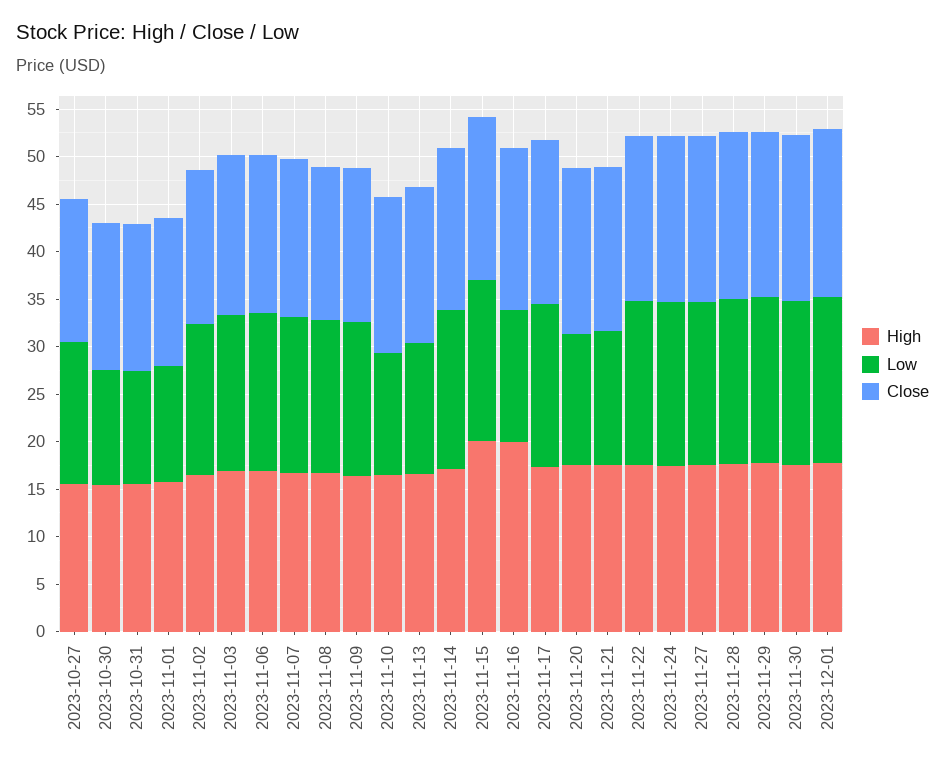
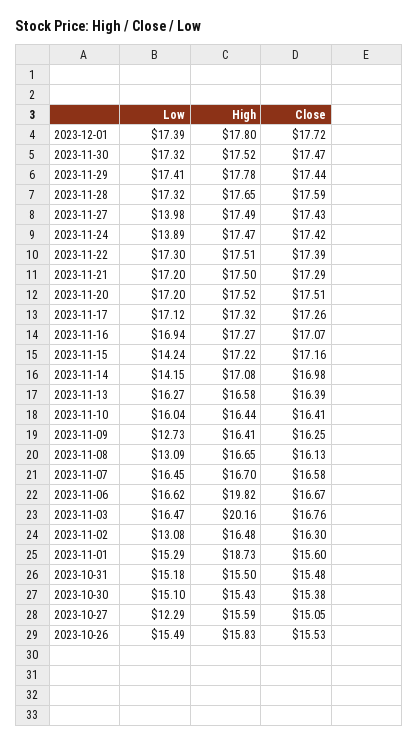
  {
    "High": {
      "2023-10-27": 15.59,
      "2023-10-30": 15.43,
      "2023-10-31": 15.5,
-     "2023-11-01": 16,
+     "2023-11-01": 18.73,
      "2023-11-02": 16.48,
-     "2023-11-03": 17,
+     "2023-11-03": 20.16,
-     "2023-11-06": 17,
+     "2023-11-06": 19.82,
      "2023-11-07": 16.7,
      "2023-11-08": 16.65,
      "2023-11-09": 16.41,
      "2023-11-10": 16.44,
      "2023-11-13": 16.58,
      "2023-11-14": 17.08,
-     "2023-11-15": 20,
+     "2023-11-15": 17.22,
-     "2023-11-16": 20,
+     "2023-11-16": 17.27,
      "2023-11-17": 17.32,
      "2023-11-20": 17.52,
      "2023-11-21": 17.5,
      "2023-11-22": 17.51,
      "2023-11-24": 17.47,
      "2023-11-27": 17.49,
      "2023-11-28": 17.65,
      "2023-11-29": 17.78,
      "2023-11-30": 17.52,
-     "2023-12-01": 17.8
+     "2023-12-01": 17.8,
+     "2023-10-26": 15.83
    },
    "Low": {
-     "2023-10-27": 15,
+     "2023-10-27": 12.29,
-     "2023-10-30": 12,
+     "2023-10-30": 15.1,
-     "2023-10-31": 12,
+     "2023-10-31": 15.18,
-     "2023-11-01": 12,
+     "2023-11-01": 15.29,
-     "2023-11-02": 16,
+     "2023-11-02": 13.08,
      "2023-11-03": 16.47,
      "2023-11-06": 16.62,
      "2023-11-07": 16.45,
-     "2023-11-08": 16,
+     "2023-11-08": 13.09,
-     "2023-11-09": 16,
+     "2023-11-09": 12.73,
-     "2023-11-10": 13,
+     "2023-11-10": 16.04,
-     "2023-11-13": 14,
+     "2023-11-13": 16.27,
-     "2023-11-14": 17,
+     "2023-11-14": 14.15,
-     "2023-11-15": 17,
+     "2023-11-15": 14.24,
-     "2023-11-16": 14,
+     "2023-11-16": 16.94,
      "2023-11-17": 17.12,
-     "2023-11-20": 14,
+     "2023-11-20": 17.2,
-     "2023-11-21": 14,
+     "2023-11-21": 17.2,
      "2023-11-22": 17.3,
-     "2023-11-24": 17,
+     "2023-11-24": 13.89,
-     "2023-11-27": 17,
+     "2023-11-27": 13.98,
      "2023-11-28": 17.32,
      "2023-11-29": 17.41,
      "2023-11-30": 17.32,
-     "2023-12-01": 17.39
+     "2023-12-01": 17.39,
+     "2023-10-26": 15.49
    },
    "Close": {
      "2023-10-27": 15.05,
      "2023-10-30": 15.38,
      "2023-10-31": 15.48,
      "2023-11-01": 15.6,
      "2023-11-02": 16.3,
      "2023-11-03": 16.76,
      "2023-11-06": 16.67,
      "2023-11-07": 16.58,
      "2023-11-08": 16.13,
      "2023-11-09": 16.25,
      "2023-11-10": 16.41,
      "2023-11-13": 16.39,
      "2023-11-14": 16.98,
      "2023-11-15": 17.16,
      "2023-11-16": 17.07,
      "2023-11-17": 17.26,
      "2023-11-20": 17.51,
      "2023-11-21": 17.29,
      "2023-11-22": 17.39,
      "2023-11-24": 17.42,
      "2023-11-27": 17.43,
      "2023-11-28": 17.59,
      "2023-11-29": 17.44,
      "2023-11-30": 17.47,
-     "2023-12-01": 17.72
+     "2023-12-01": 17.72,
+     "2023-10-26": 15.53
    }
  }

